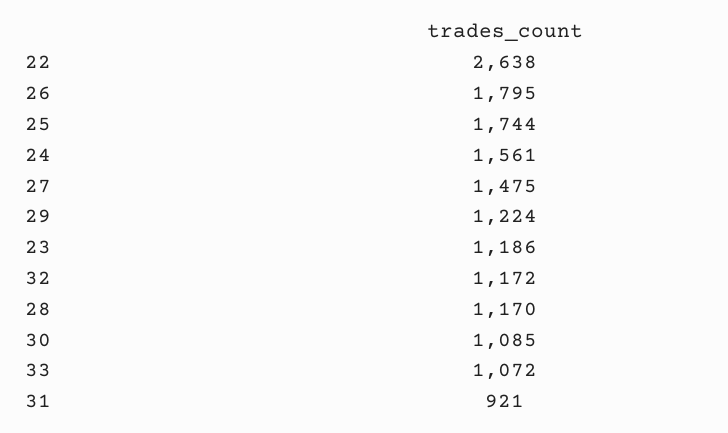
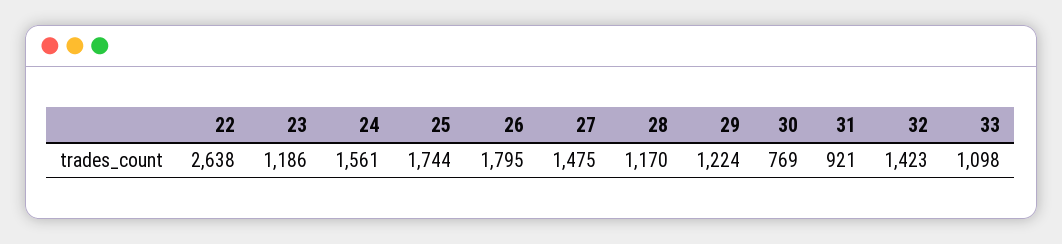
  {
    "22": 2638,
    "26": 1795,
    "25": 1744,
    "24": 1561,
    "27": 1475,
    "29": 1224,
    "23": 1186,
-   "32": 1172,
+   "32": 1423,
    "28": 1170,
-   "30": 1085,
+   "30": 769,
-   "33": 1072,
+   "33": 1098,
    "31": 921
  }

